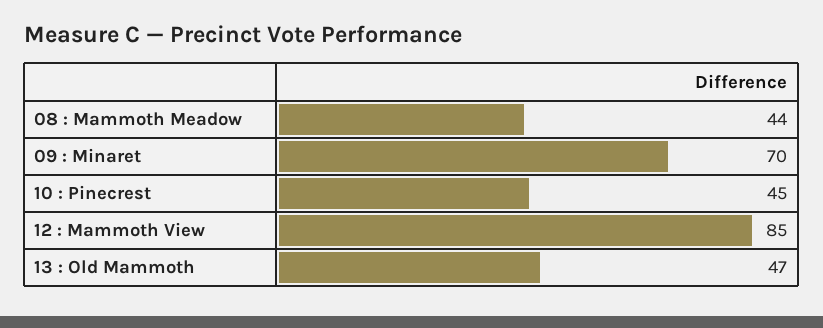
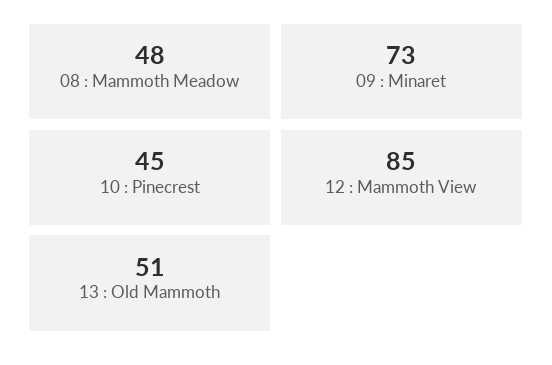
  {
-   "08 : Mammoth Meadow": 44,
+   "08 : Mammoth Meadow": 48,
-   "09 : Minaret": 70,
+   "09 : Minaret": 73,
    "10 : Pinecrest": 45,
    "12 : Mammoth View": 85,
-   "13 : Old Mammoth": 47
+   "13 : Old Mammoth": 51
  }

